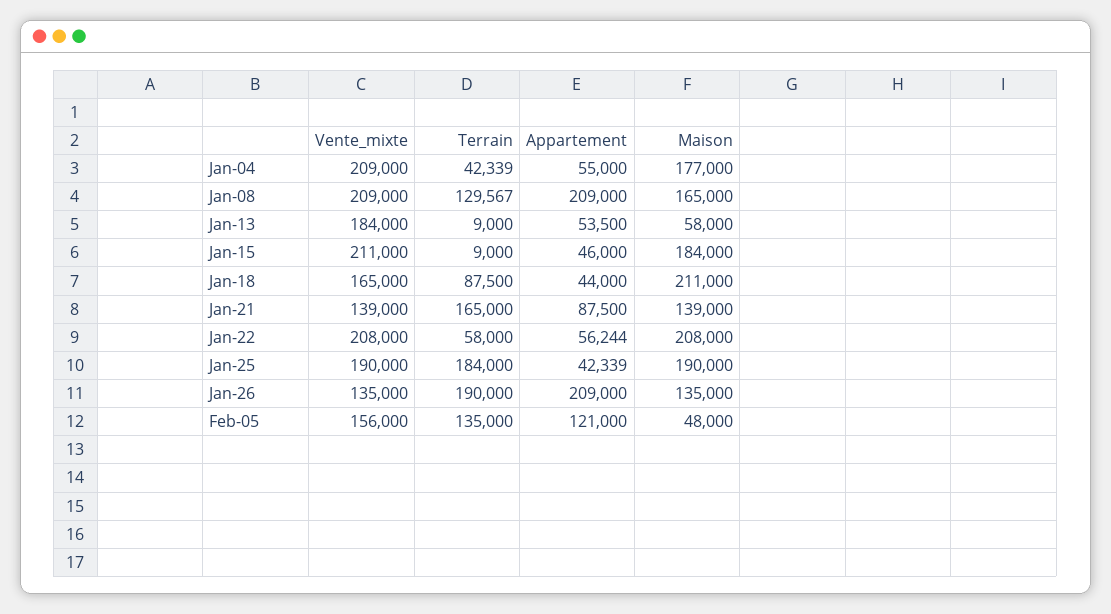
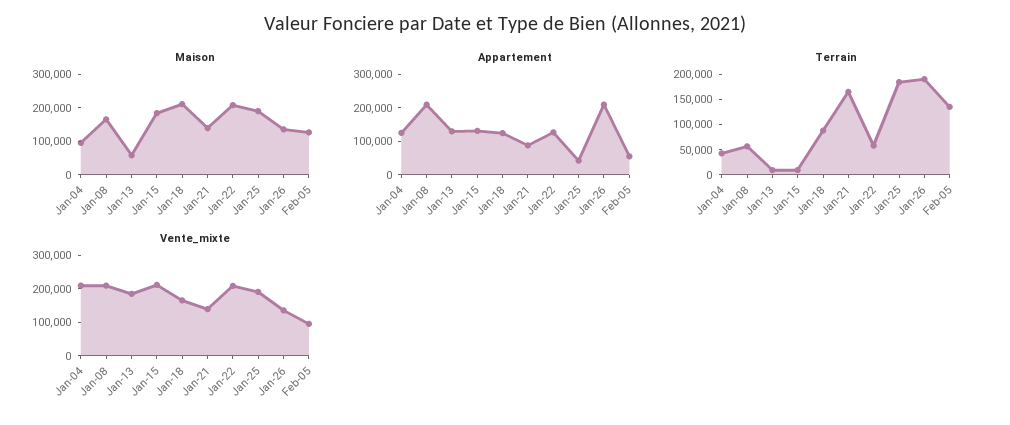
  {
    "Vente_mixte": {
      "Jan-04": 209000,
      "Jan-08": 209000,
      "Jan-13": 184000,
      "Jan-15": 211000,
      "Jan-18": 165000,
      "Jan-21": 139000,
      "Jan-22": 208000,
      "Jan-25": 190000,
      "Jan-26": 135000,
-     "Feb-05": 156000
+     "Feb-05": 100000
    },
    "Terrain": {
      "Jan-04": 42339,
-     "Jan-08": 129567,
+     "Jan-08": 50000,
      "Jan-13": 9000,
      "Jan-15": 9000,
      "Jan-18": 87500,
      "Jan-21": 165000,
      "Jan-22": 58000,
      "Jan-25": 184000,
      "Jan-26": 190000,
      "Feb-05": 135000
    },
    "Appartement": {
-     "Jan-04": 55000,
+     "Jan-04": 125000,
      "Jan-08": 209000,
-     "Jan-13": 53500,
+     "Jan-13": 125000,
-     "Jan-15": 46000,
+     "Jan-15": 125000,
-     "Jan-18": 44000,
+     "Jan-18": 125000,
      "Jan-21": 87500,
-     "Jan-22": 56244,
+     "Jan-22": 125000,
      "Jan-25": 42339,
      "Jan-26": 209000,
-     "Feb-05": 121000
+     "Feb-05": 50000
    },
    "Maison": {
-     "Jan-04": 177000,
+     "Jan-04": 100000,
      "Jan-08": 165000,
      "Jan-13": 58000,
      "Jan-15": 184000,
      "Jan-18": 211000,
      "Jan-21": 139000,
      "Jan-22": 208000,
      "Jan-25": 190000,
      "Jan-26": 135000,
-     "Feb-05": 48000
+     "Feb-05": 125000
    }
  }

